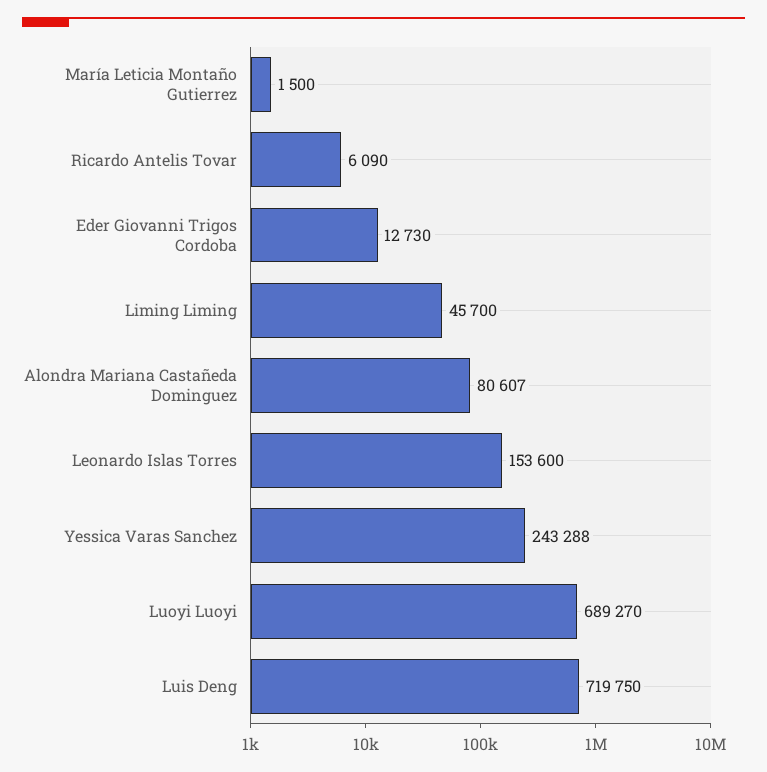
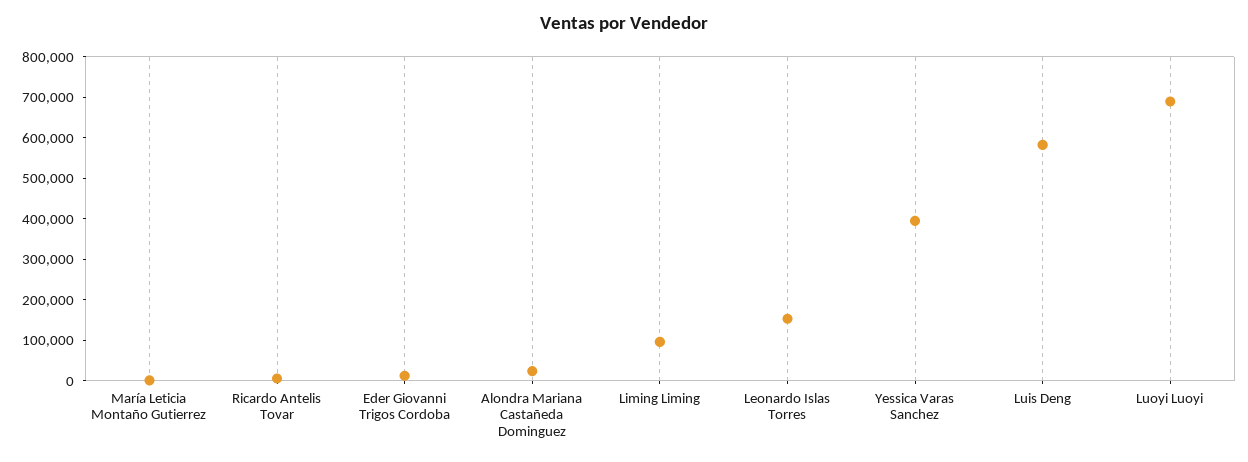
  {
    "María Leticia Montaño Gutierrez": 1500,
    "Ricardo Antelis Tovar": 6090,
    "Eder Giovanni Trigos Cordoba": 12730,
-   "Liming Liming": 45700,
+   "Liming Liming": 100000,
-   "Alondra Mariana Castañeda Dominguez": 80607,
+   "Alondra Mariana Castañeda Dominguez": 20000,
    "Leonardo Islas Torres": 153600,
-   "Yessica Varas Sanchez": 243288,
+   "Yessica Varas Sanchez": 400000,
    "Luoyi Luoyi": 689270,
-   "Luis Deng": 719750
+   "Luis Deng": 580000
  }

